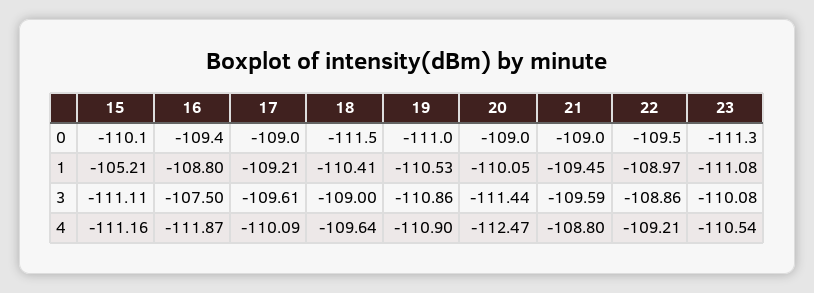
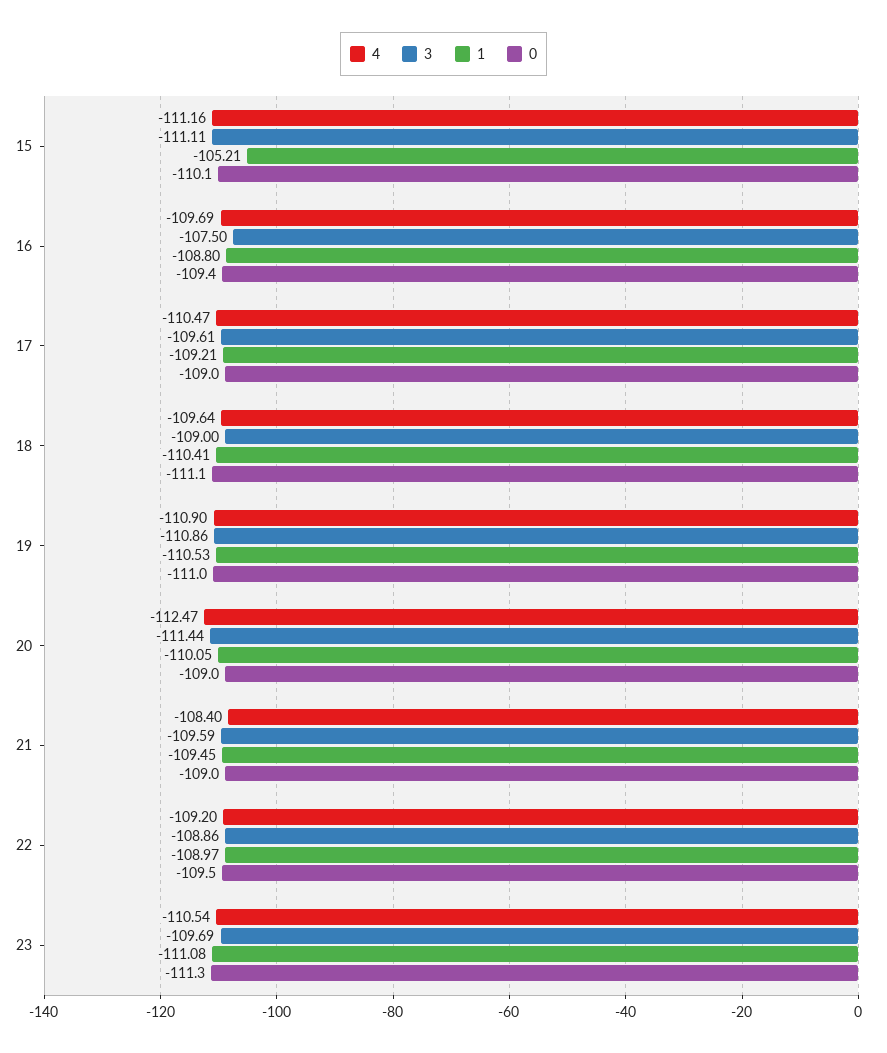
  {
    "0": {
      "15": -110.1,
      "16": -109.4,
      "17": -109,
-     "18": -111.5,
+     "18": -111.1,
      "19": -111,
      "20": -109,
      "21": -109,
      "22": -109.5,
      "23": -111.3
    },
    "1": {
      "15": -105.21,
      "16": -108.8,
      "17": -109.21,
      "18": -110.41,
      "19": -110.53,
      "20": -110.05,
      "21": -109.45,
      "22": -108.97,
      "23": -111.08
    },
    "3": {
      "15": -111.11,
      "16": -107.5,
      "17": -109.61,
      "18": -109,
      "19": -110.86,
      "20": -111.44,
      "21": -109.59,
      "22": -108.86,
-     "23": -110.08
+     "23": -109.69
    },
    "4": {
      "15": -111.16,
-     "16": -111.87,
+     "16": -109.69,
-     "17": -110.09,
+     "17": -110.47,
      "18": -109.64,
      "19": -110.9,
      "20": -112.47,
-     "21": -108.8,
+     "21": -108.4,
-     "22": -109.21,
+     "22": -109.2,
      "23": -110.54
    }
  }

